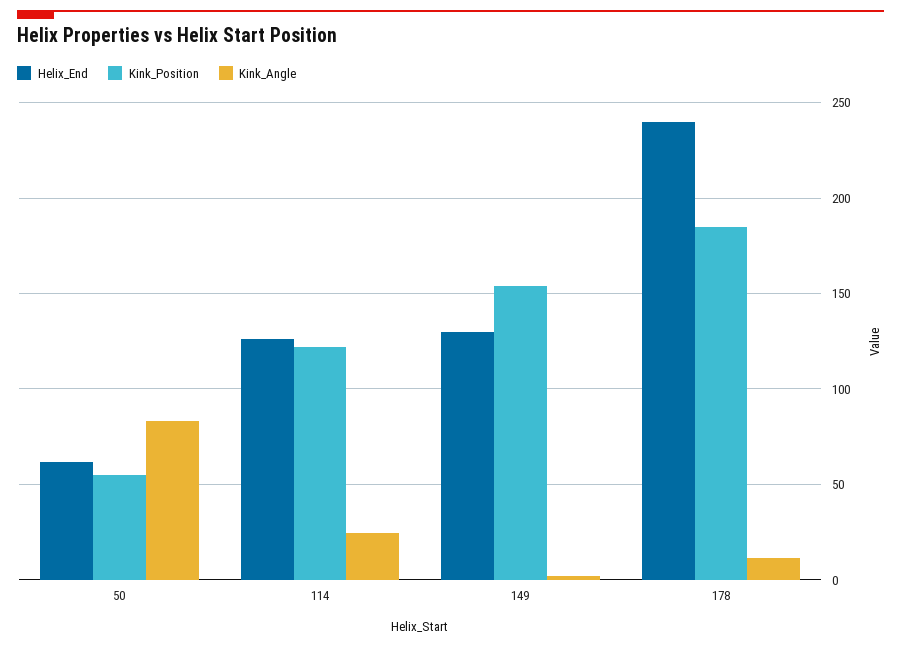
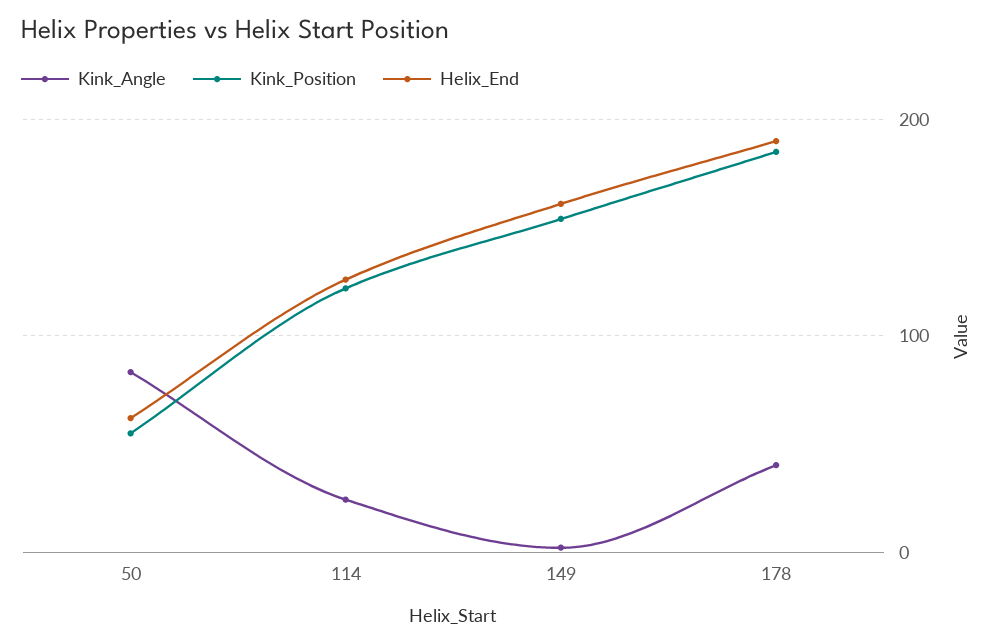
  {
    "Helix_End": {
      "50": 60,
      "114": 125,
-     "149": 130,
+     "149": 160,
-     "178": 240
+     "178": 190
    },
    "Kink_Position": {
      "50": 55,
      "114": 120,
      "149": 155,
      "178": 185
    },
    "Kink_Angle": {
      "50": 85,
      "114": 25,
      "149": 0,
-     "178": 10
+     "178": 40
    }
  }

